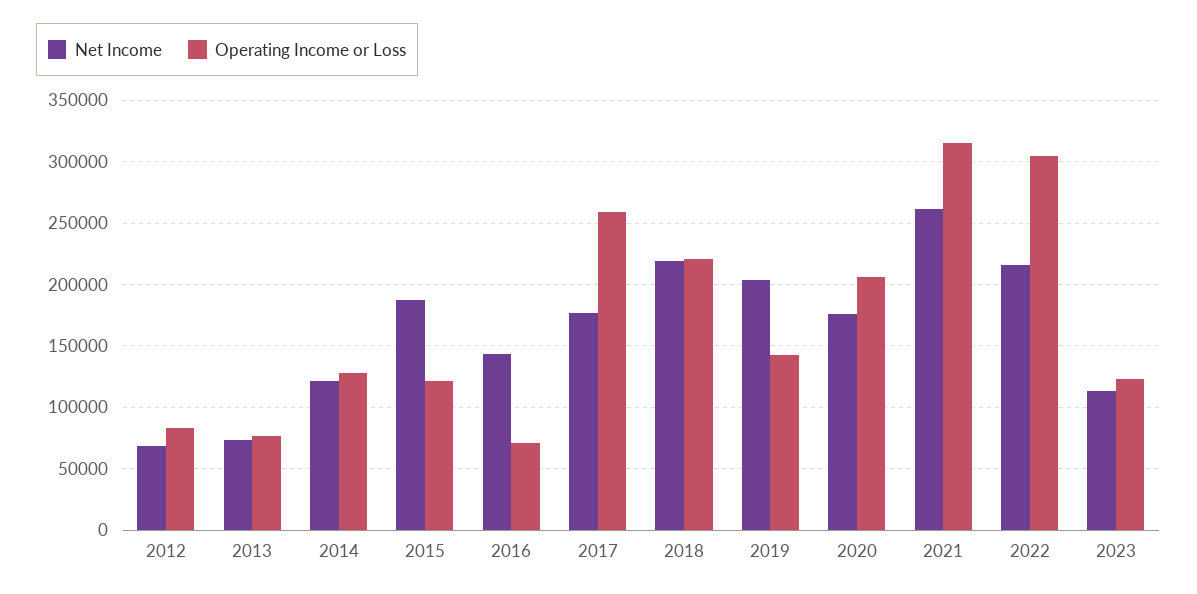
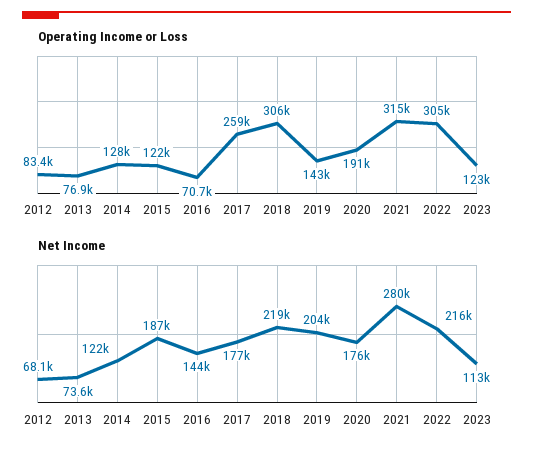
  {
    "Net Income": {
      "2012": 68100,
      "2013": 73600,
      "2014": 122000,
      "2015": 187000,
      "2016": 144000,
      "2017": 177000,
      "2018": 219000,
      "2019": 204000,
      "2020": 176000,
-     "2021": 260000,
+     "2021": 280000,
      "2022": 216000,
      "2023": 113000
    },
    "Operating Income or Loss": {
      "2012": 83400,
      "2013": 76900,
      "2014": 128000,
      "2015": 122000,
      "2016": 70700,
      "2017": 259000,
-     "2018": 220000,
+     "2018": 306000,
      "2019": 143000,
-     "2020": 205000,
+     "2020": 191000,
      "2021": 315000,
      "2022": 305000,
      "2023": 123000
    }
  }

